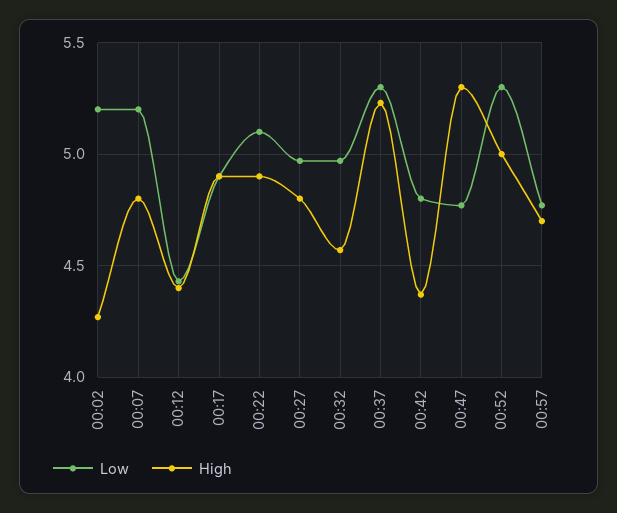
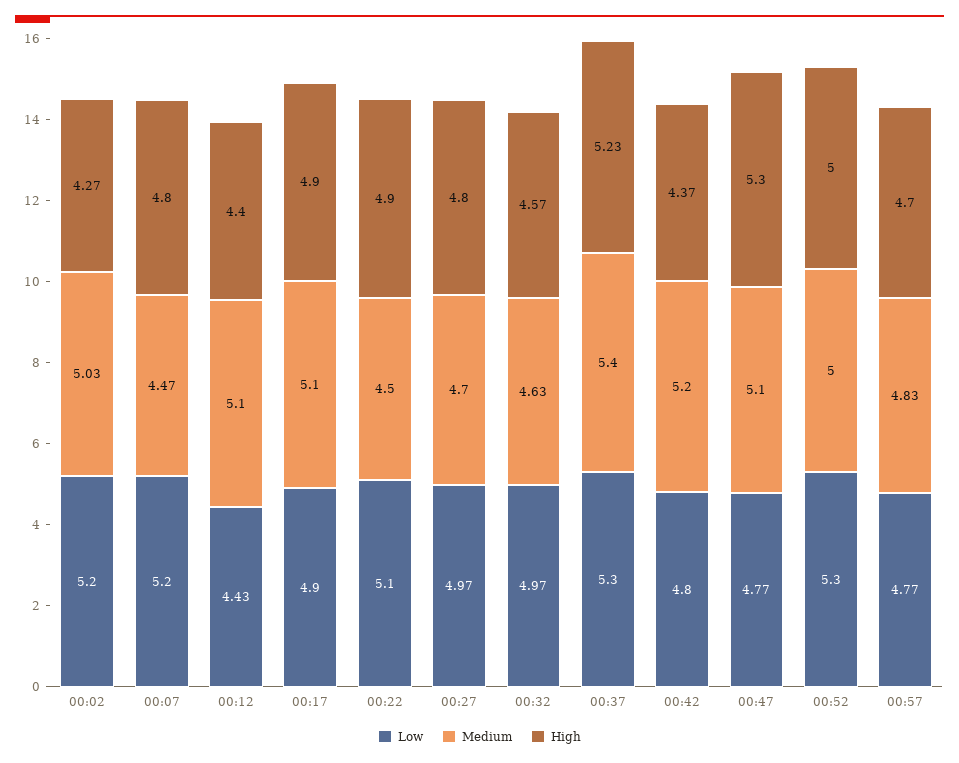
  {
    "Low": {
      "00:02": 5.2,
      "00:07": 5.2,
      "00:12": 4.43,
      "00:17": 4.9,
      "00:22": 5.1,
      "00:27": 4.97,
      "00:32": 4.97,
      "00:37": 5.3,
      "00:42": 4.8,
      "00:47": 4.77,
      "00:52": 5.3,
      "00:57": 4.77
    },
    "High": {
      "00:02": 4.27,
      "00:07": 4.8,
      "00:12": 4.4,
      "00:17": 4.9,
      "00:22": 4.9,
      "00:27": 4.8,
      "00:32": 4.57,
      "00:37": 5.23,
      "00:42": 4.37,
      "00:47": 5.3,
      "00:52": 5,
      "00:57": 4.7
-   }
+   },
+   "Medium": {
+     "00:02": 5.03,
+     "00:07": 4.47,
+     "00:12": 5.1,
+     "00:17": 5.1,
+     "00:22": 4.5,
+     "00:27": 4.7,
+     "00:32": 4.63,
+     "00:37": 5.4,
+     "00:42": 5.2,
+     "00:47": 5.1,
+     "00:52": 5,
+     "00:57": 4.83
+   }
  }

